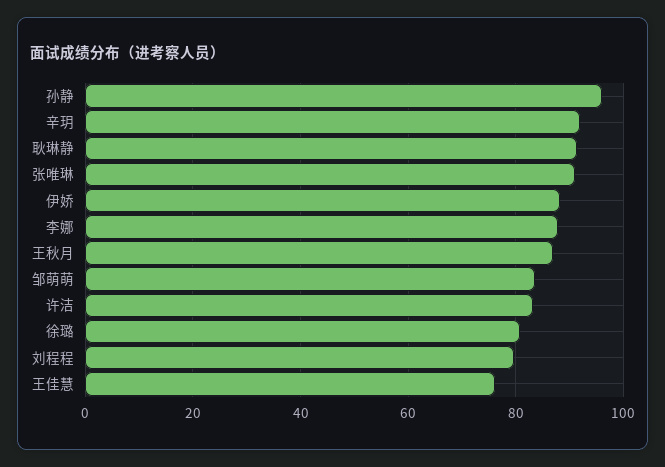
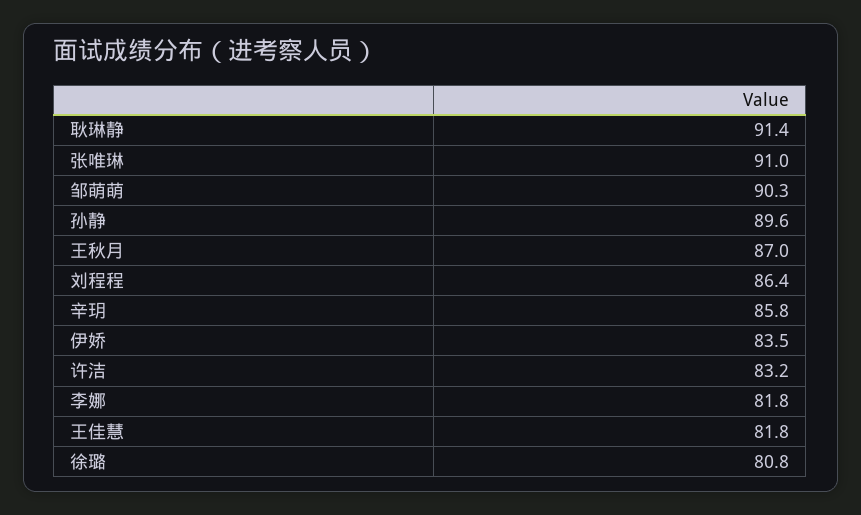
  {
-   "孙静": 96,
+   "孙静": 89.6,
-   "辛玥": 92,
+   "辛玥": 85.8,
    "耿琳静": 91.4,
    "张唯琳": 91,
-   "伊娇": 88,
+   "伊娇": 83.5,
-   "李娜": 88,
+   "李娜": 81.8,
    "王秋月": 87,
-   "邹萌萌": 84,
+   "邹萌萌": 90.3,
    "许洁": 83.2,
    "徐璐": 80.8,
-   "刘程程": 80,
+   "刘程程": 86.4,
-   "王佳慧": 76
+   "王佳慧": 81.8
  }

